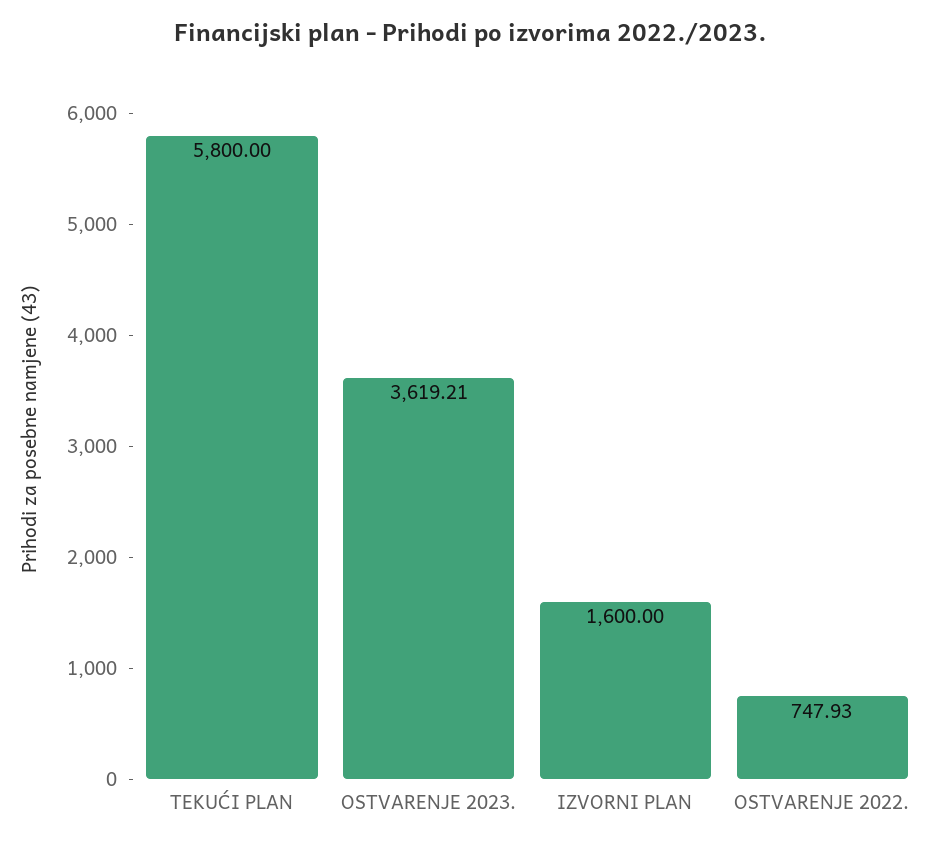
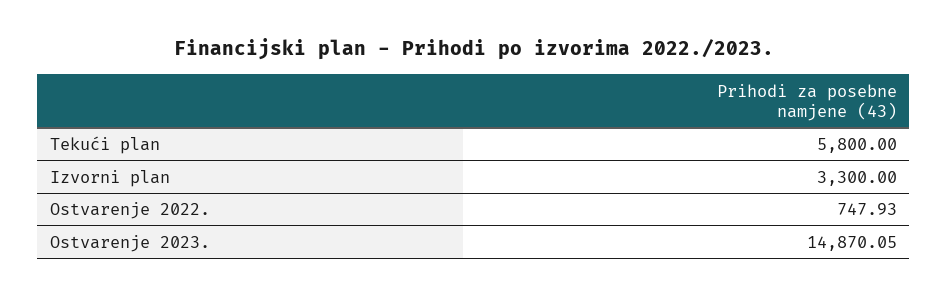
  {
    "TEKUĆI PLAN": 5800,
-   "OSTVARENJE 2023.": 3619.21,
+   "OSTVARENJE 2023.": 14870.05,
-   "IZVORNI PLAN": 1600,
+   "IZVORNI PLAN": 3300,
    "OSTVARENJE 2022.": 747.93
  }

